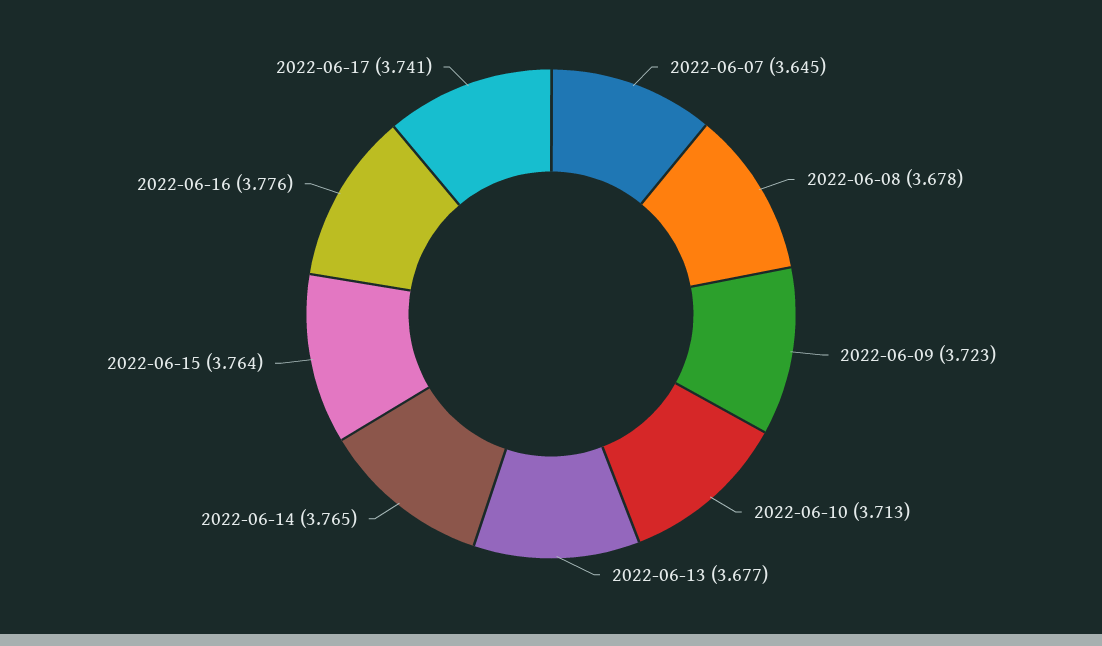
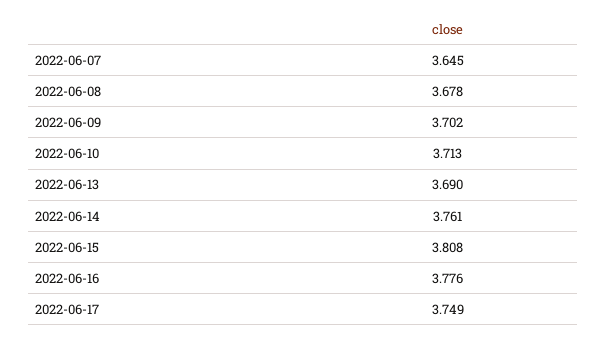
  {
    "2022-06-07": 3.645,
    "2022-06-08": 3.678,
-   "2022-06-09": 3.723,
+   "2022-06-09": 3.702,
    "2022-06-10": 3.713,
-   "2022-06-13": 3.677,
+   "2022-06-13": 3.69,
-   "2022-06-14": 3.765,
+   "2022-06-14": 3.761,
-   "2022-06-15": 3.764,
+   "2022-06-15": 3.808,
    "2022-06-16": 3.776,
-   "2022-06-17": 3.741
+   "2022-06-17": 3.749
  }

